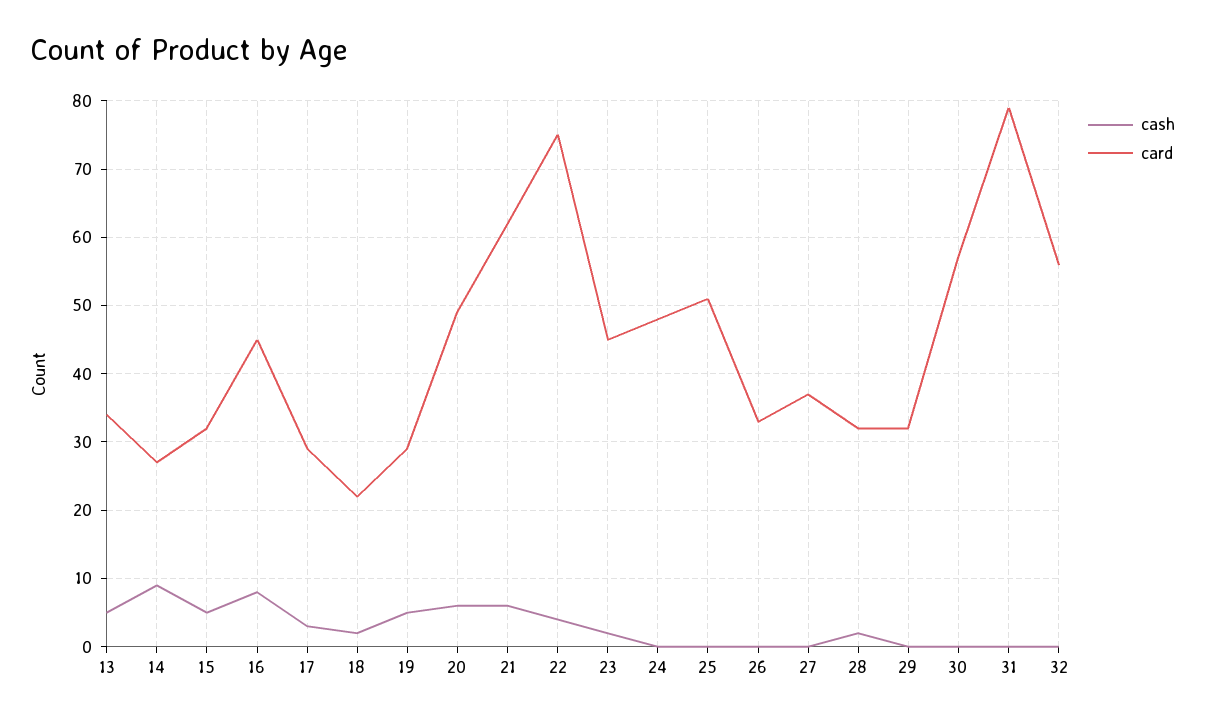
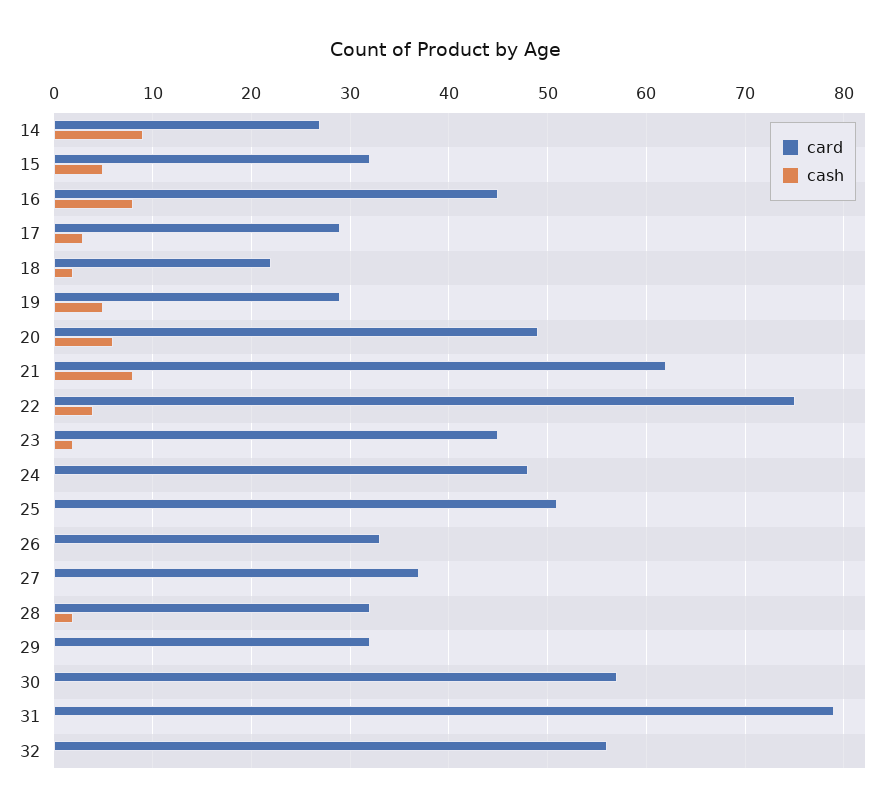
  {
    "cash": {
-     "13": 5,
      "14": 9,
      "15": 5,
      "16": 8,
      "17": 3,
      "18": 2,
      "19": 5,
      "20": 6,
-     "21": 6,
+     "21": 8,
      "22": 4,
      "23": 2,
      "24": 0,
      "25": 0,
      "26": 0,
      "27": 0,
      "28": 2,
      "29": 0,
      "30": 0,
      "31": 0,
      "32": 0
    },
    "card": {
-     "13": 34,
      "14": 27,
      "15": 32,
      "16": 45,
      "17": 29,
      "18": 22,
      "19": 29,
      "20": 49,
      "21": 62,
      "22": 75,
      "23": 45,
      "24": 48,
      "25": 51,
      "26": 33,
      "27": 37,
      "28": 32,
      "29": 32,
      "30": 57,
      "31": 79,
      "32": 56
    }
  }

